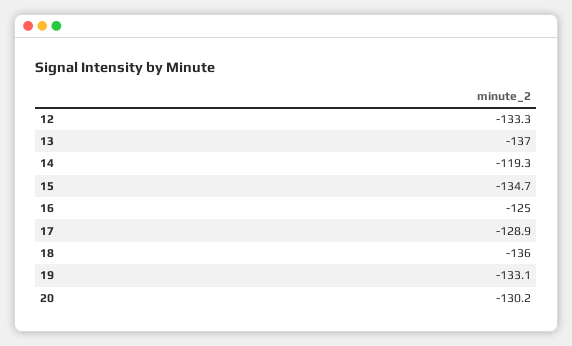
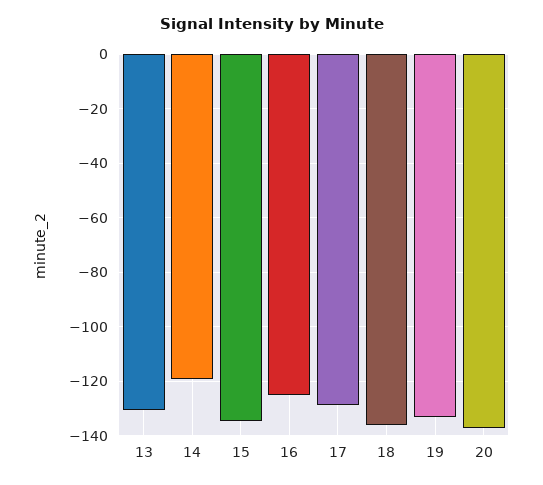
  {
-   "12": -133.3,
-   "13": -137,
+   "13": -130,
    "14": -119.3,
    "15": -134.7,
    "16": -125,
    "17": -128.9,
    "18": -136,
    "19": -133.1,
-   "20": -130.2
+   "20": -137.5
  }

